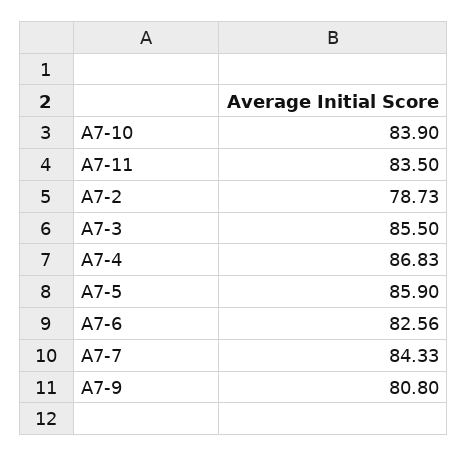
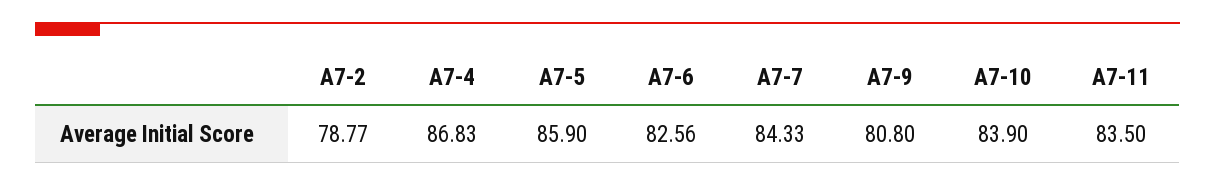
  {
    "A7-10": 83.9,
    "A7-11": 83.5,
-   "A7-2": 78.73,
+   "A7-2": 78.77,
-   "A7-3": 85.5,
    "A7-4": 86.83,
    "A7-5": 85.9,
    "A7-6": 82.56,
    "A7-7": 84.33,
    "A7-9": 80.8
  }

